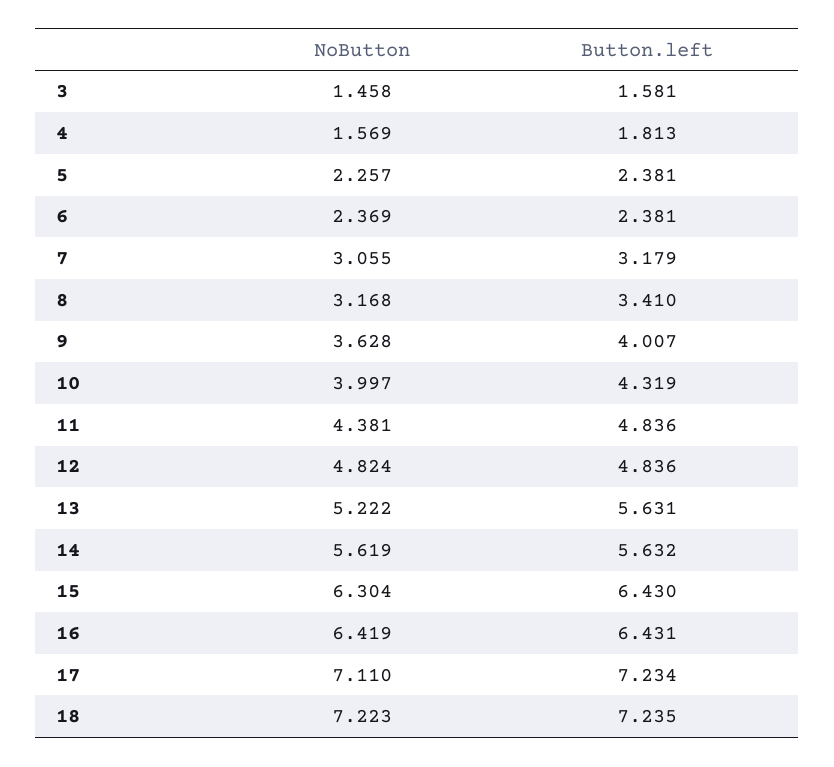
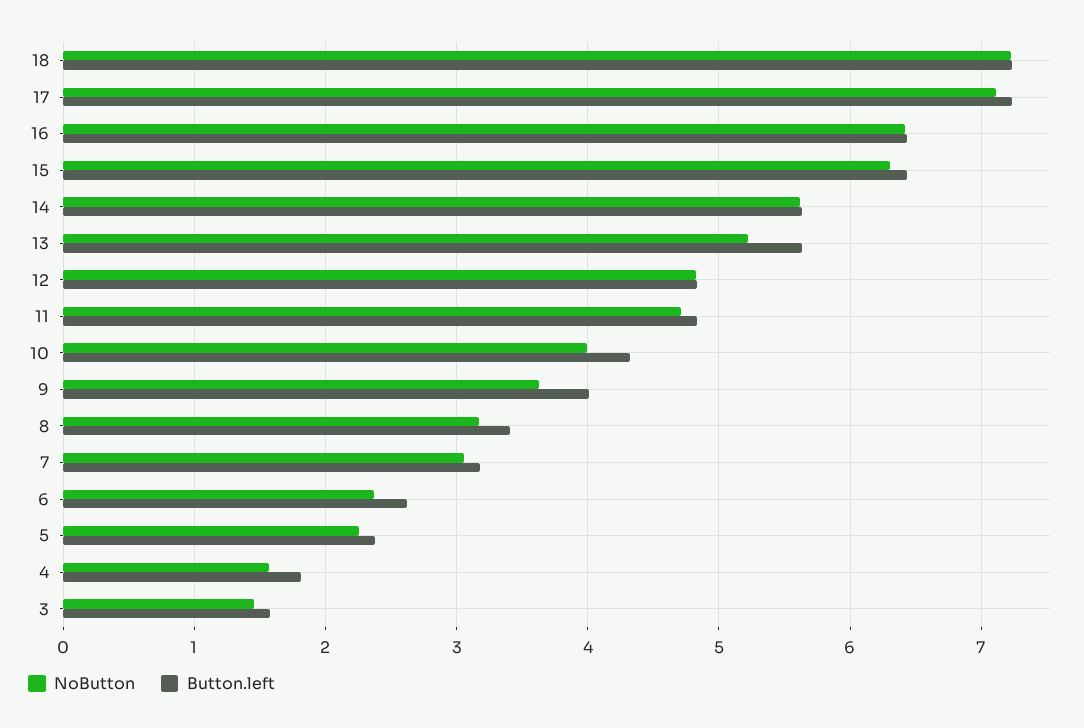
  {
    "NoButton": {
      "3": 1.458,
      "4": 1.569,
      "5": 2.257,
      "6": 2.369,
      "7": 3.055,
      "8": 3.168,
      "9": 3.628,
      "10": 3.997,
-     "11": 4.381,
+     "11": 4.7,
      "12": 4.824,
      "13": 5.222,
      "14": 5.619,
      "15": 6.304,
      "16": 6.419,
      "17": 7.11,
      "18": 7.223
    },
    "Button.left": {
      "3": 1.581,
      "4": 1.813,
      "5": 2.381,
-     "6": 2.381,
+     "6": 2.6,
      "7": 3.179,
      "8": 3.41,
      "9": 4.007,
      "10": 4.319,
      "11": 4.836,
      "12": 4.836,
      "13": 5.631,
      "14": 5.632,
      "15": 6.43,
      "16": 6.431,
      "17": 7.234,
      "18": 7.235
    }
  }

